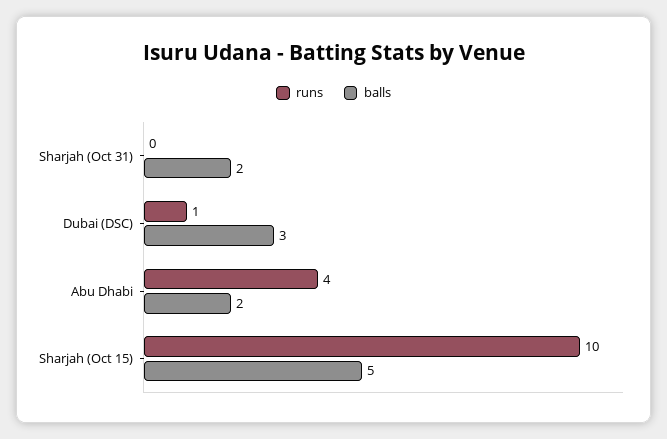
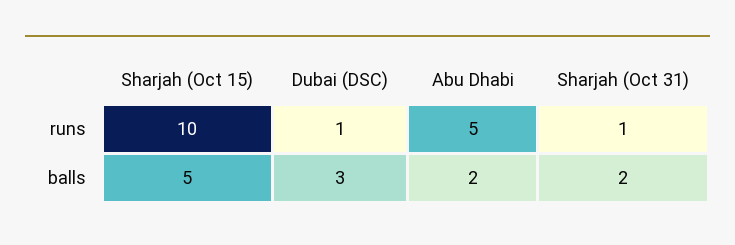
  {
    "runs": {
-     "Sharjah (Oct 31)": 0,
+     "Sharjah (Oct 31)": 1,
      "Dubai (DSC)": 1,
-     "Abu Dhabi": 4,
+     "Abu Dhabi": 5,
      "Sharjah (Oct 15)": 10
    },
    "balls": {
      "Sharjah (Oct 31)": 2,
      "Dubai (DSC)": 3,
      "Abu Dhabi": 2,
      "Sharjah (Oct 15)": 5
    }
  }

